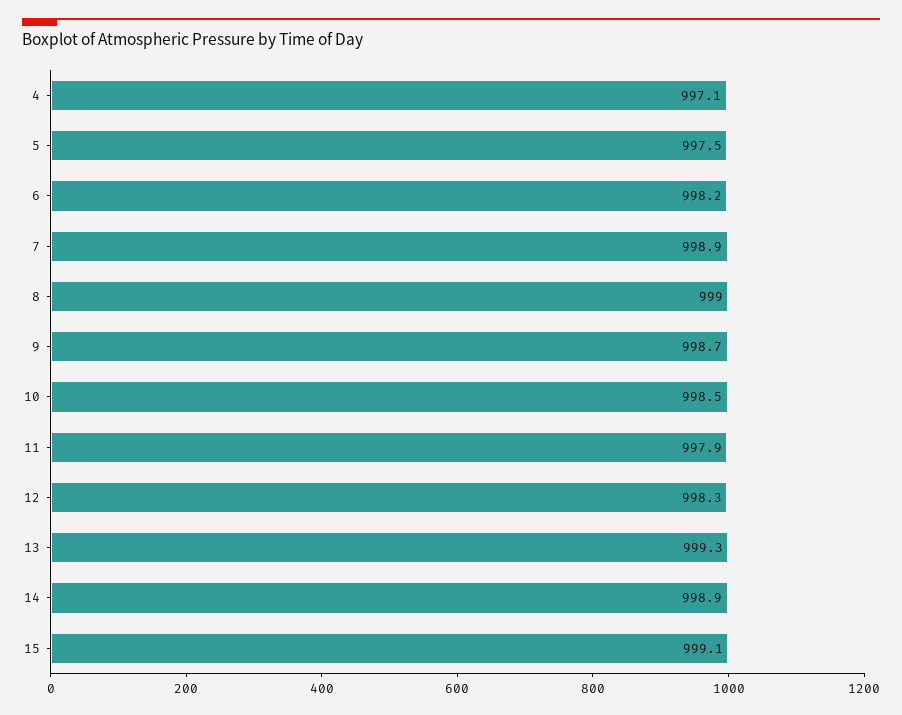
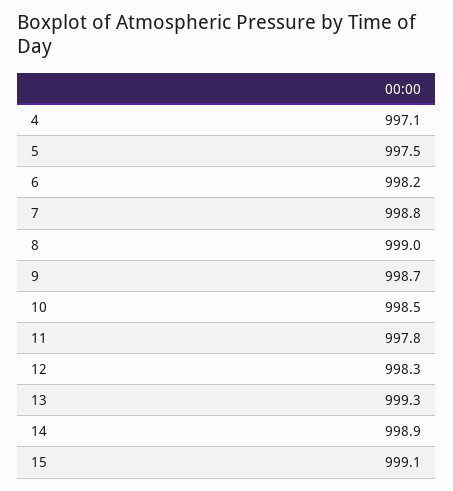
  {
    "4": 997.1,
    "5": 997.5,
    "6": 998.2,
-   "7": 998.9,
+   "7": 998.8,
    "8": 999,
    "9": 998.7,
    "10": 998.5,
-   "11": 997.9,
+   "11": 997.8,
    "12": 998.3,
    "13": 999.3,
    "14": 998.9,
    "15": 999.1
  }

